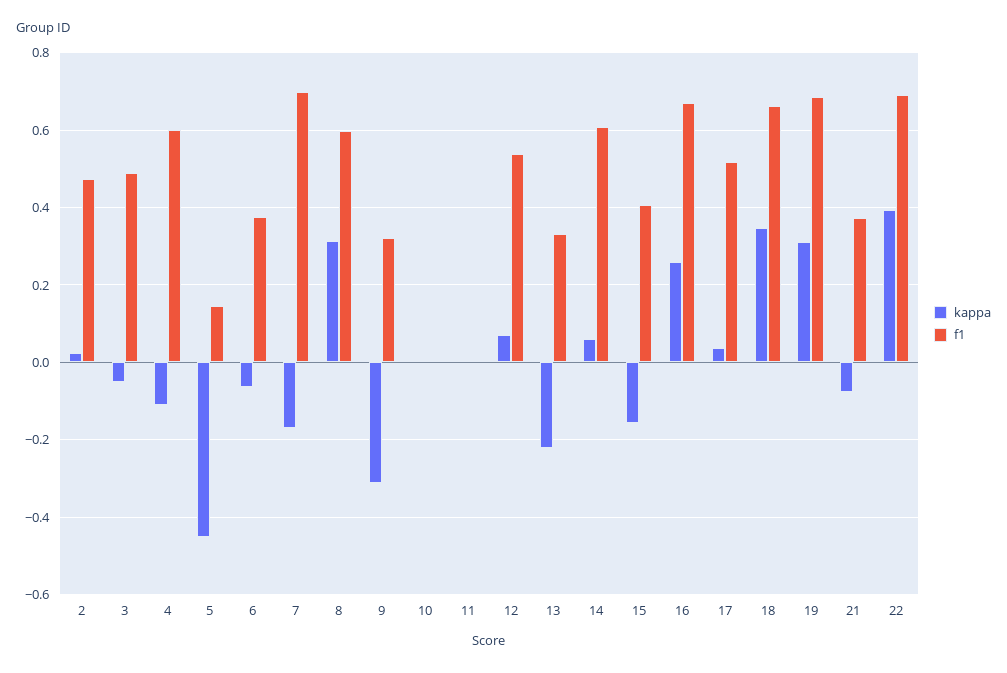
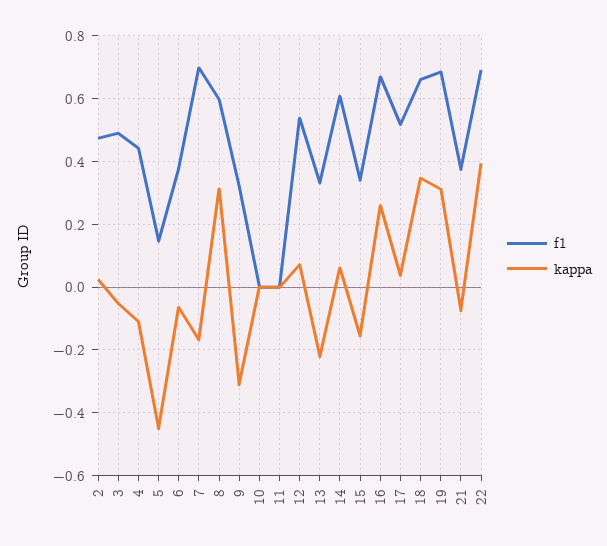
  {
    "kappa": {
      "2": 0.02,
      "3": -0.06,
      "4": -0.12,
      "5": -0.46,
      "6": -0.06,
      "7": -0.16,
      "8": 0.32,
      "9": -0.32,
      "10": 0,
      "11": 0,
      "12": 0.08,
      "13": -0.22,
      "14": 0.06,
      "15": -0.16,
      "16": 0.26,
      "17": 0.04,
      "18": 0.34,
      "19": 0.32,
      "21": -0.08,
      "22": 0.4
    },
    "f1": {
      "2": 0.48,
      "3": 0.5,
-     "4": 0.6,
+     "4": 0.44,
      "5": 0.14,
      "6": 0.38,
      "7": 0.7,
      "8": 0.6,
      "9": 0.32,
      "10": 0,
      "11": 0,
      "12": 0.54,
      "13": 0.34,
      "14": 0.6,
-     "15": 0.4,
+     "15": 0.34,
      "16": 0.66,
      "17": 0.52,
      "18": 0.66,
      "19": 0.68,
      "21": 0.38,
      "22": 0.7
    }
  }

